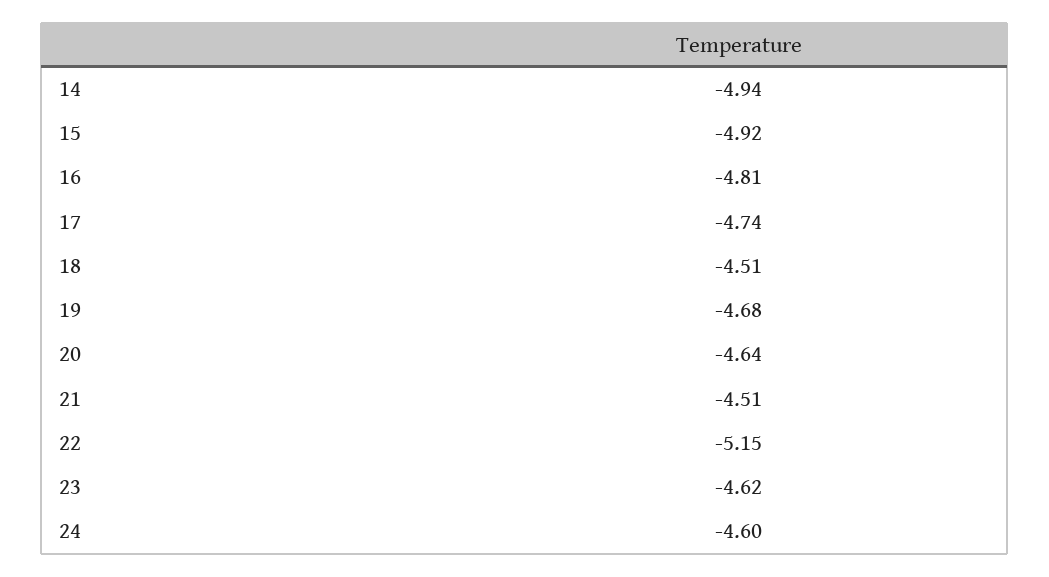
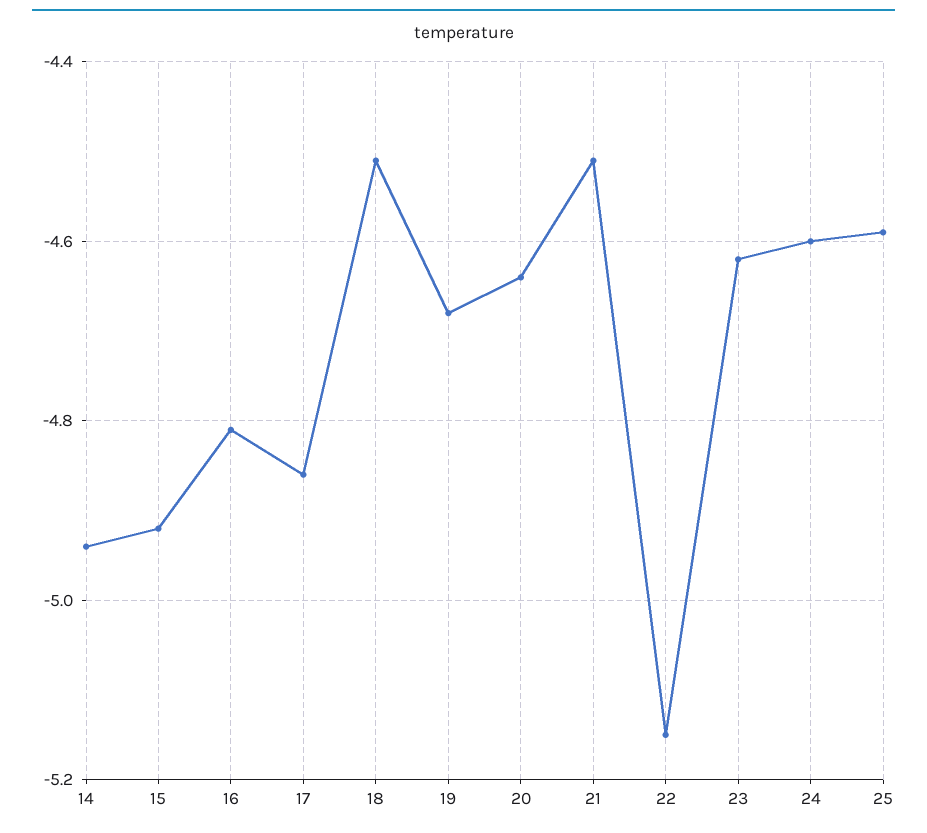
  {
    "14": -4.94,
    "15": -4.92,
    "16": -4.81,
-   "17": -4.74,
+   "17": -4.85,
    "18": -4.51,
    "19": -4.68,
    "20": -4.64,
    "21": -4.51,
    "22": -5.15,
    "23": -4.62,
-   "24": -4.6
+   "24": -4.6,
+   "25": -4.6
  }

